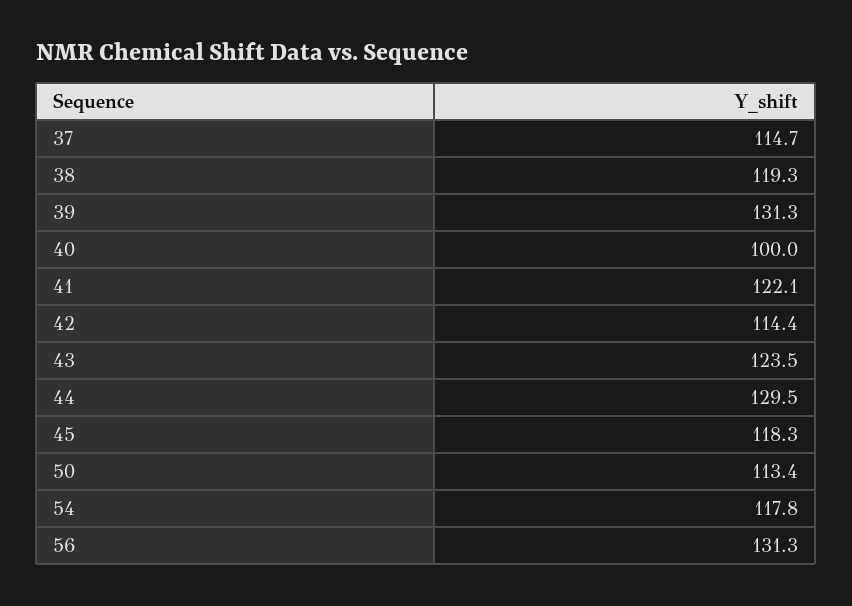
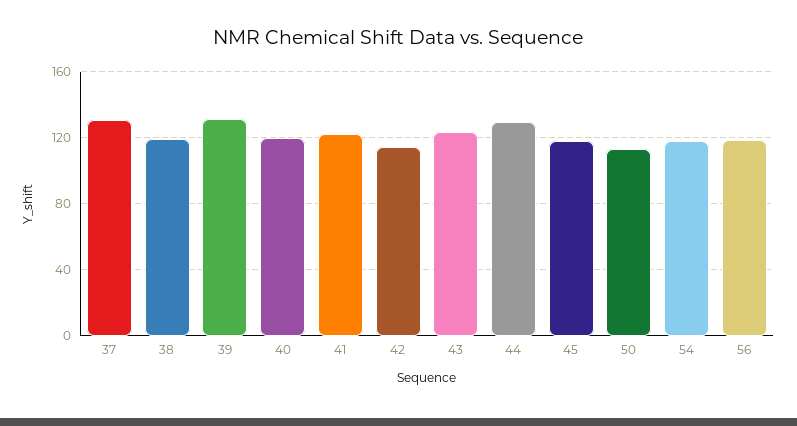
  {
-   "37": 114.7,
+   "37": 130,
    "38": 119.3,
    "39": 131.3,
-   "40": 100,
+   "40": 120,
    "41": 122.1,
    "42": 114.4,
    "43": 123.5,
    "44": 129.5,
    "45": 118.3,
    "50": 113.4,
    "54": 117.8,
-   "56": 131.3
+   "56": 120
  }

